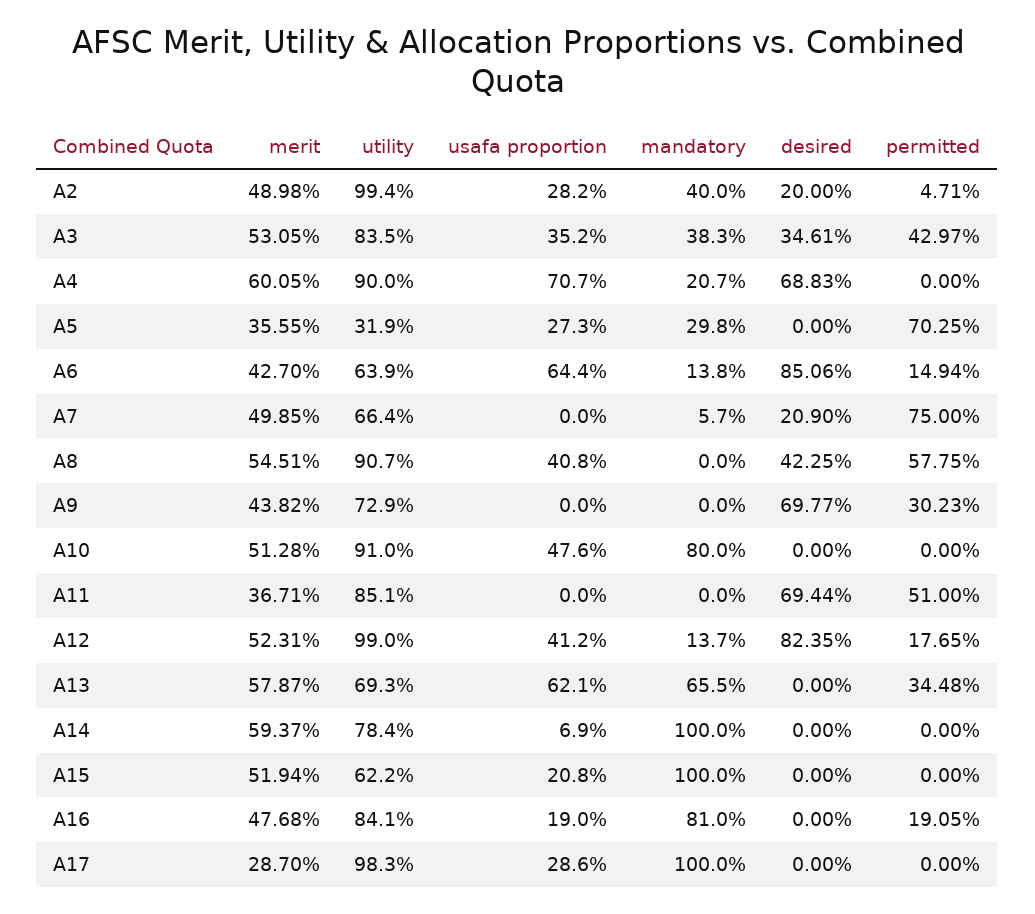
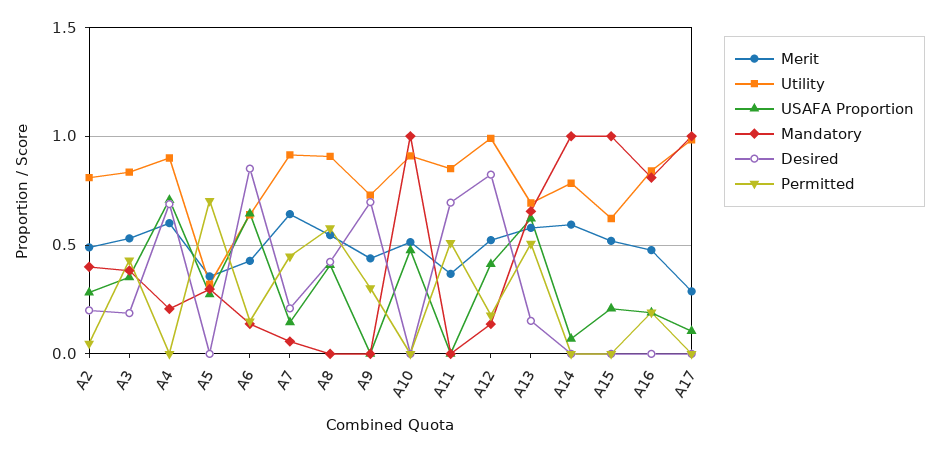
  {
    "merit": {
      "A2": 0.4898,
      "A3": 0.5305,
      "A4": 0.6005,
      "A5": 0.3555,
      "A6": 0.427,
-     "A7": 0.4985,
+     "A7": 0.65,
      "A8": 0.5451,
      "A9": 0.4382,
      "A10": 0.5128,
      "A11": 0.3671,
      "A12": 0.5231,
      "A13": 0.5787,
      "A14": 0.5937,
      "A15": 0.5194,
      "A16": 0.4768,
      "A17": 0.287
    },
    "utility": {
-     "A2": 0.994,
+     "A2": 0.8,
      "A3": 0.835,
      "A4": 0.9,
      "A5": 0.319,
      "A6": 0.639,
-     "A7": 0.664,
+     "A7": 0.9,
      "A8": 0.907,
      "A9": 0.729,
      "A10": 0.91,
      "A11": 0.851,
      "A12": 0.99,
      "A13": 0.693,
      "A14": 0.784,
      "A15": 0.622,
      "A16": 0.841,
      "A17": 0.983
    },
    "usafa proportion": {
      "A2": 0.282,
      "A3": 0.352,
      "A4": 0.707,
      "A5": 0.273,
      "A6": 0.644,
-     "A7": 0,
+     "A7": 0.15,
      "A8": 0.408,
      "A9": 0,
      "A10": 0.476,
      "A11": 0,
      "A12": 0.412,
      "A13": 0.621,
      "A14": 0.069,
      "A15": 0.208,
      "A16": 0.19,
-     "A17": 0.286
+     "A17": 0.1
    },
    "mandatory": {
      "A2": 0.4,
      "A3": 0.383,
      "A4": 0.207,
      "A5": 0.298,
      "A6": 0.138,
      "A7": 0.057,
      "A8": 0,
      "A9": 0,
-     "A10": 0.8,
+     "A10": 1,
      "A11": 0,
      "A12": 0.137,
      "A13": 0.655,
      "A14": 1,
      "A15": 1,
      "A16": 0.81,
      "A17": 1
    },
    "desired": {
      "A2": 0.2,
-     "A3": 0.3461,
+     "A3": 0.2,
      "A4": 0.6883,
      "A5": 0,
      "A6": 0.8506,
      "A7": 0.209,
      "A8": 0.4225,
      "A9": 0.6977,
      "A10": 0,
      "A11": 0.6944,
      "A12": 0.8235,
-     "A13": 0,
+     "A13": 0.15,
      "A14": 0,
      "A15": 0,
      "A16": 0,
      "A17": 0
    },
    "permitted": {
      "A2": 0.0471,
      "A3": 0.4297,
      "A4": 0,
      "A5": 0.7025,
      "A6": 0.1494,
-     "A7": 0.75,
+     "A7": 0.45,
      "A8": 0.5775,
      "A9": 0.3023,
      "A10": 0,
      "A11": 0.51,
      "A12": 0.1765,
-     "A13": 0.3448,
+     "A13": 0.5,
      "A14": 0,
      "A15": 0,
      "A16": 0.1905,
      "A17": 0
    }
  }

